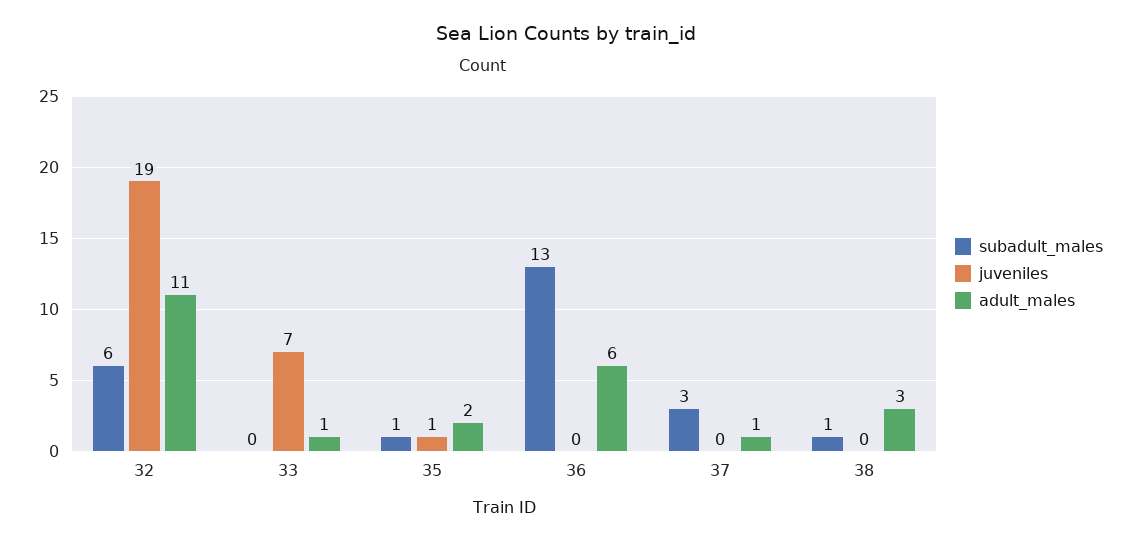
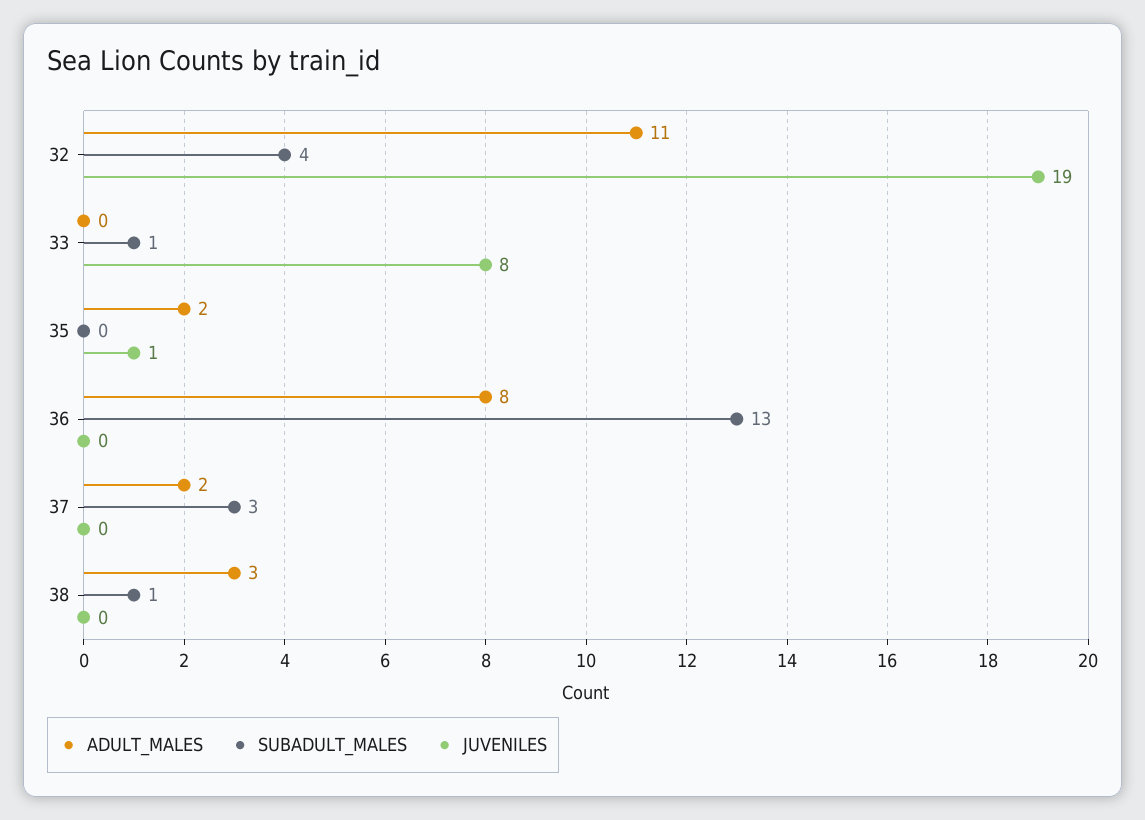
  {
    "subadult_males": {
-     "32": 6,
+     "32": 4,
-     "33": 0,
+     "33": 1,
-     "35": 1,
+     "35": 0,
      "36": 13,
      "37": 3,
      "38": 1
    },
    "juveniles": {
      "32": 19,
-     "33": 7,
+     "33": 8,
      "35": 1,
      "36": 0,
      "37": 0,
      "38": 0
    },
    "adult_males": {
      "32": 11,
-     "33": 1,
+     "33": 0,
      "35": 2,
-     "36": 6,
+     "36": 8,
-     "37": 1,
+     "37": 2,
      "38": 3
    }
  }

